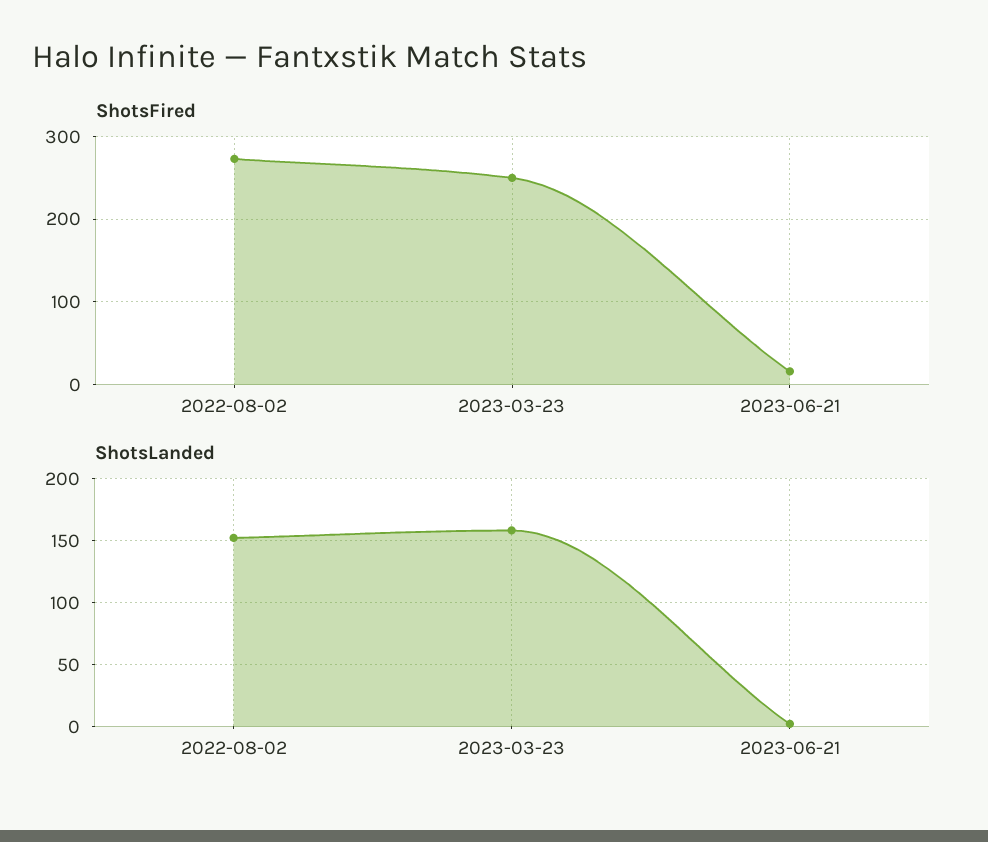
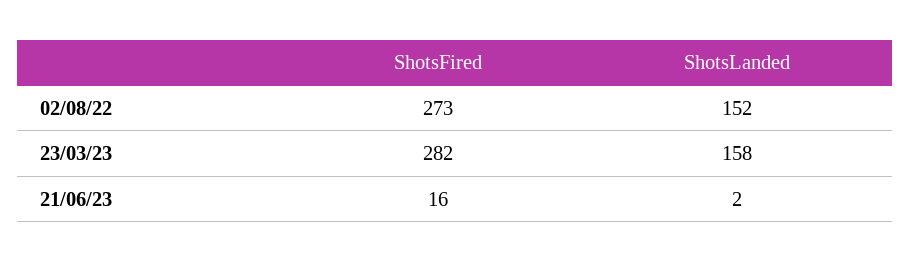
  {
    "ShotsFired": {
      "2022-08-02": 273,
-     "2023-03-23": 250,
+     "2023-03-23": 282,
      "2023-06-21": 16
    },
    "ShotsLanded": {
      "2022-08-02": 152,
      "2023-03-23": 158,
      "2023-06-21": 2
    }
  }

